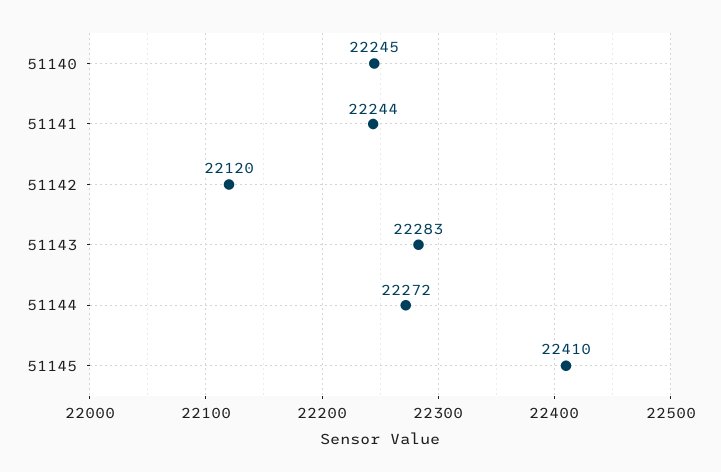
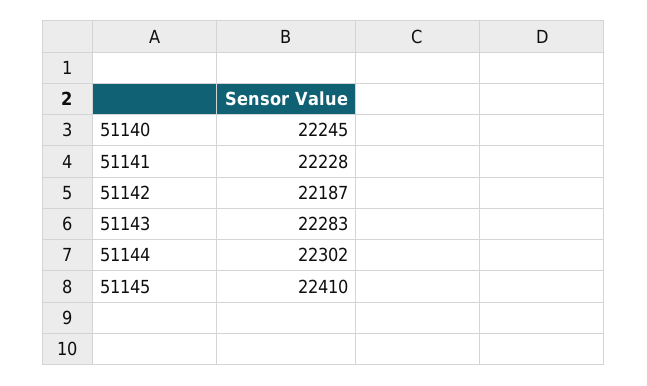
  {
    "51140": 22245,
-   "51141": 22244,
+   "51141": 22228,
-   "51142": 22120,
+   "51142": 22187,
    "51143": 22283,
-   "51144": 22272,
+   "51144": 22302,
    "51145": 22410
  }

